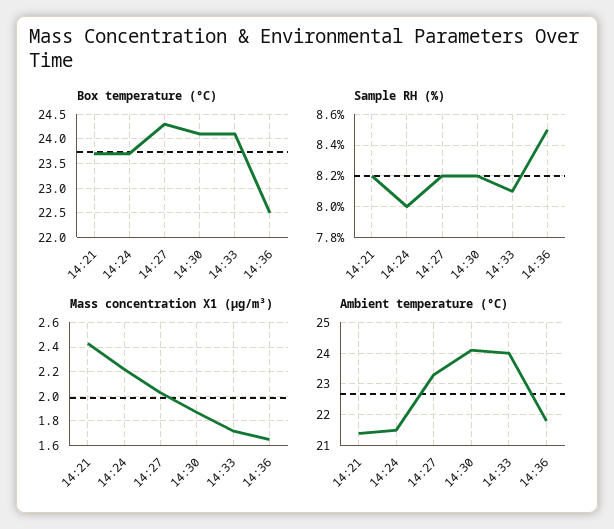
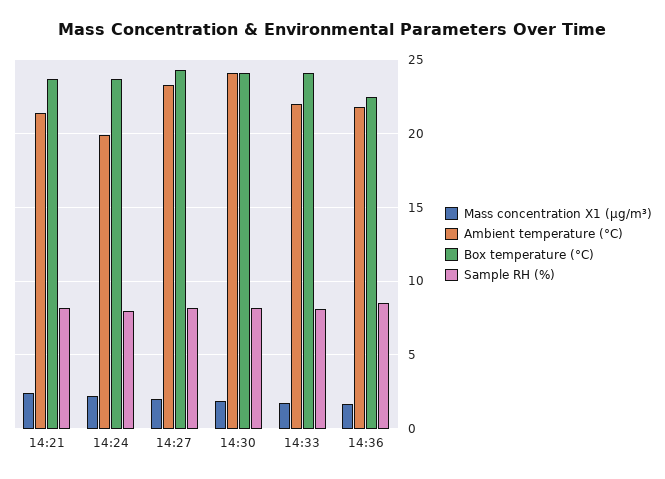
  {
    "Box temperature (°C)": {
      "14:21": 23.5,
      "14:24": 23.5,
      "14:27": 24.5,
      "14:30": 24,
      "14:33": 24,
      "14:36": 22.5
    },
    "Sample RH (%)": {
      "14:21": 8.2,
      "14:24": 8,
      "14:27": 8.2,
      "14:30": 8.2,
      "14:33": 8.1,
      "14:36": 8.5
    },
    "Mass concentration X1 (μg/m³)": {
      "14:21": 2.45,
      "14:24": 2.2,
      "14:27": 2.05,
      "14:30": 1.85,
      "14:33": 1.7,
      "14:36": 1.65
    },
    "Ambient temperature (°C)": {
      "14:21": 21.5,
-     "14:24": 21.5,
+     "14:24": 20,
      "14:27": 23.5,
      "14:30": 24,
-     "14:33": 24,
+     "14:33": 22,
      "14:36": 22
    }
  }

